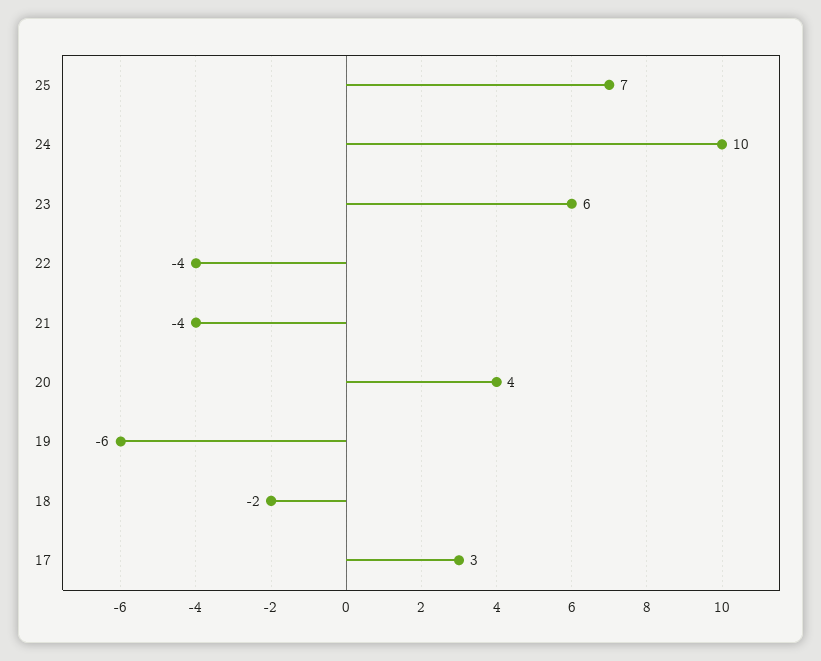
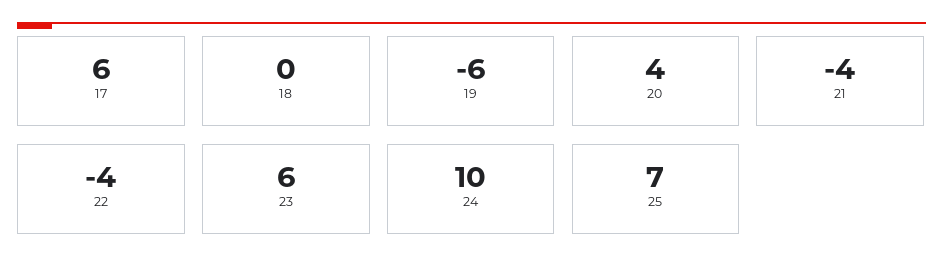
  {
    "25": 7,
    "24": 10,
    "23": 6,
    "22": -4,
    "21": -4,
    "20": 4,
    "19": -6,
-   "18": -2,
+   "18": 0,
-   "17": 3
+   "17": 6
  }

